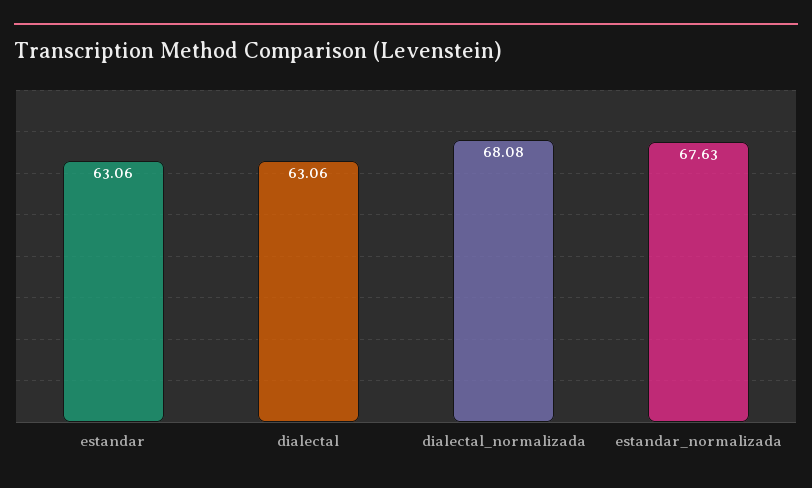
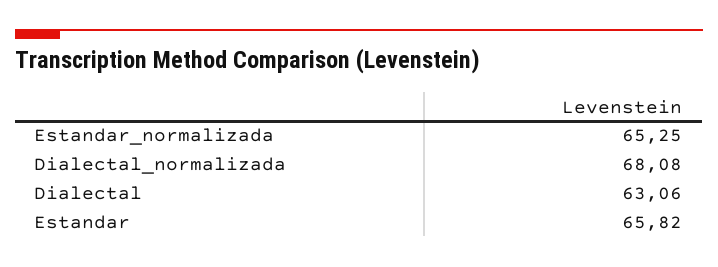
  {
-   "estandar": 63.06,
+   "estandar": 65.82,
    "dialectal": 63.06,
    "dialectal_normalizada": 68.08,
-   "estandar_normalizada": 67.63
+   "estandar_normalizada": 65.25
  }

